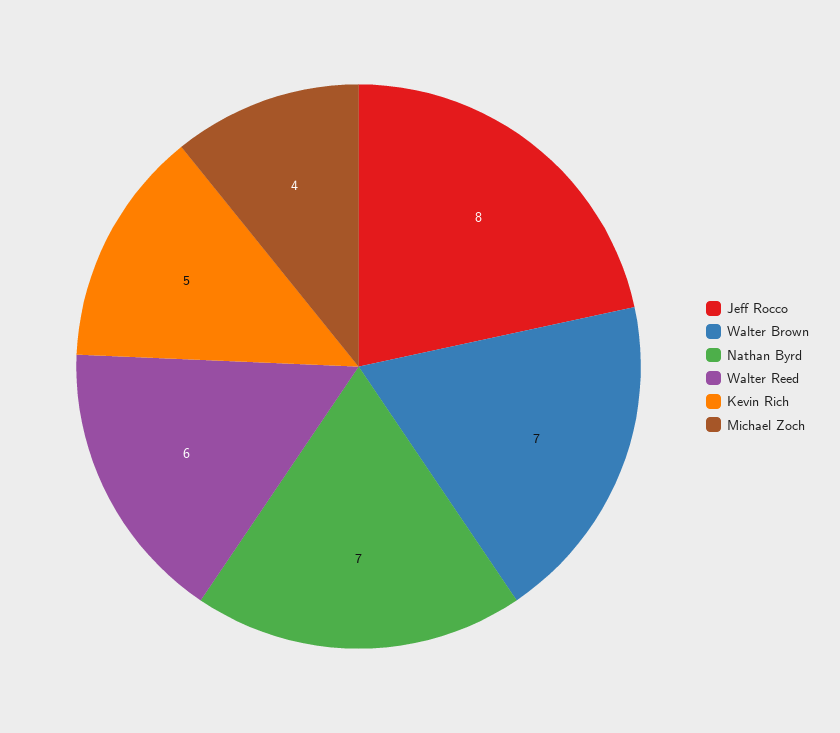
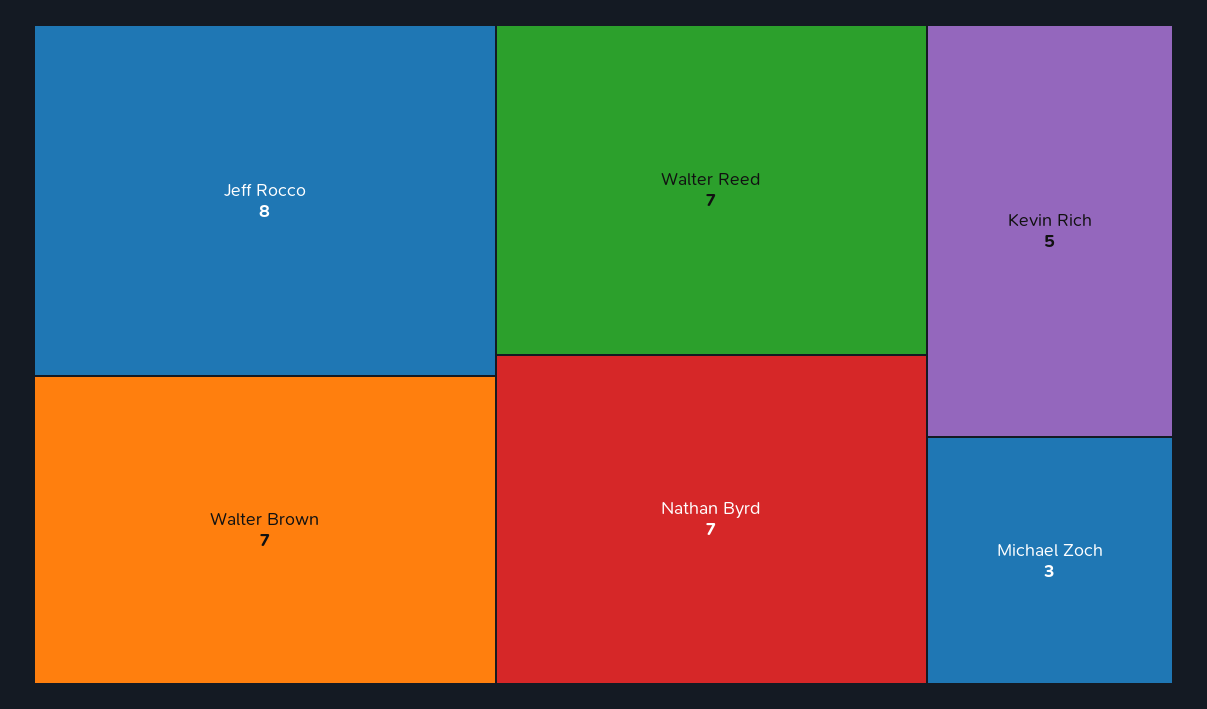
  {
    "Jeff Rocco": 8,
    "Walter Brown": 7,
    "Nathan Byrd": 7,
-   "Walter Reed": 6,
+   "Walter Reed": 7,
    "Kevin Rich": 5,
-   "Michael Zoch": 4
+   "Michael Zoch": 3
  }

